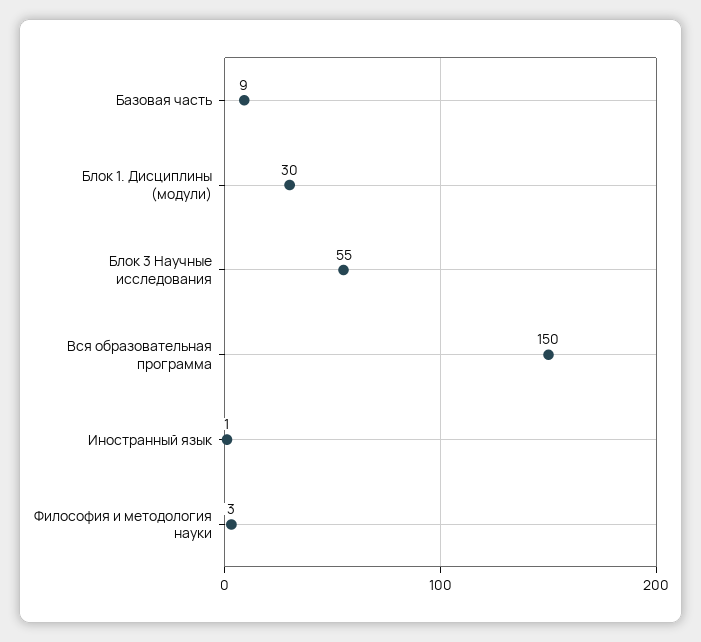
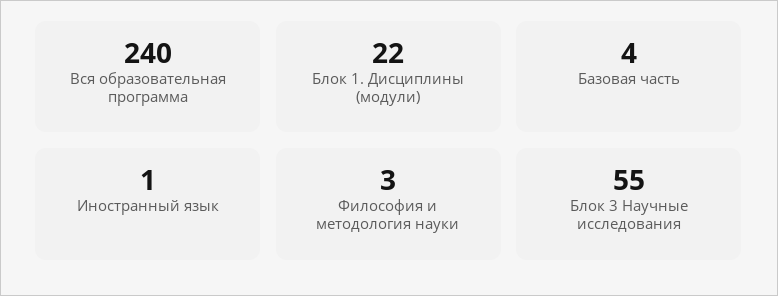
  {
-   "Базовая часть": 9,
+   "Базовая часть": 4,
-   "Блок 1. Дисциплины (модули)": 30,
+   "Блок 1. Дисциплины (модули)": 22,
    "Блок 3 Научные исследования": 55,
-   "Вся образовательная программа": 150,
+   "Вся образовательная программа": 240,
    "Иностранный язык": 1,
    "Философия и методология науки": 3
  }

